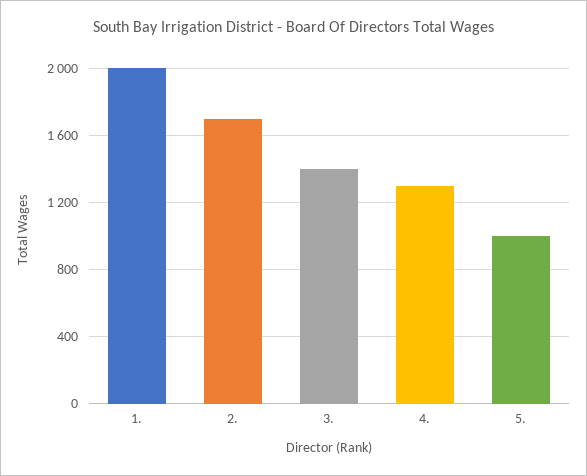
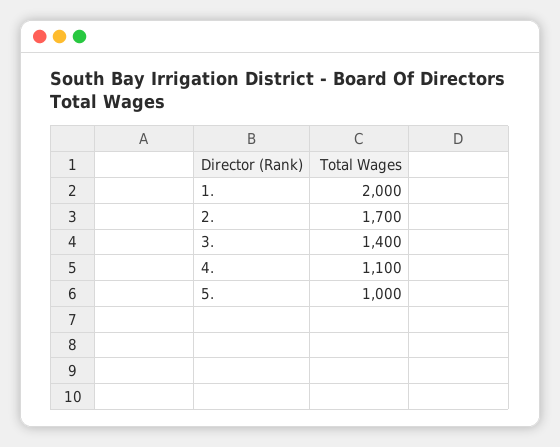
  {
    "1.": 2000,
    "2.": 1700,
    "3.": 1400,
-   "4.": 1300,
+   "4.": 1100,
    "5.": 1000
  }

